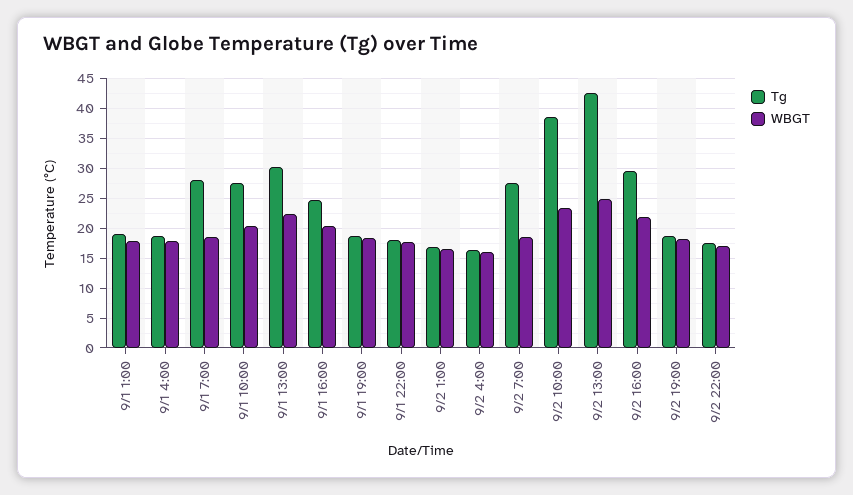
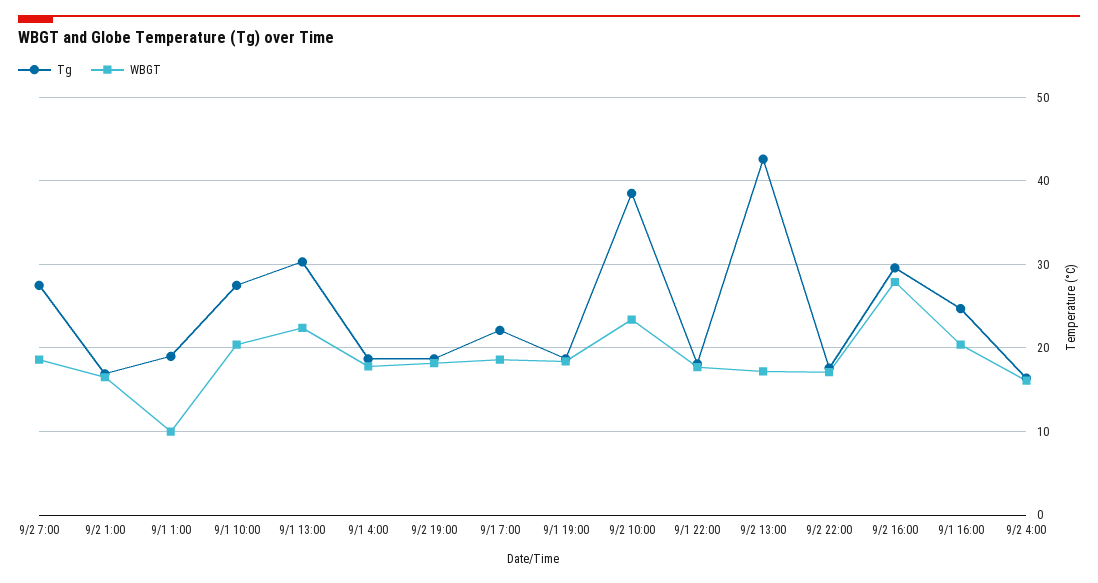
  {
    "Tg": {
      "9/1 1:00": 19,
      "9/1 4:00": 19,
-     "9/1 7:00": 27.5,
+     "9/1 7:00": 22,
      "9/1 10:00": 28,
      "9/1 13:00": 30,
      "9/1 16:00": 25,
      "9/1 19:00": 19,
      "9/1 22:00": 18,
      "9/2 1:00": 17,
      "9/2 4:00": 16,
      "9/2 7:00": 28,
      "9/2 10:00": 39,
      "9/2 13:00": 43,
      "9/2 16:00": 30,
      "9/2 19:00": 19,
      "9/2 22:00": 18
    },
    "WBGT": {
-     "9/1 1:00": 17.5,
+     "9/1 1:00": 10,
      "9/1 4:00": 18,
      "9/1 7:00": 19,
      "9/1 10:00": 20,
      "9/1 13:00": 22,
      "9/1 16:00": 20,
      "9/1 19:00": 18,
      "9/1 22:00": 18,
      "9/2 1:00": 17,
      "9/2 4:00": 16,
      "9/2 7:00": 19,
      "9/2 10:00": 23,
-     "9/2 13:00": 25,
+     "9/2 13:00": 17,
-     "9/2 16:00": 22.5,
+     "9/2 16:00": 28,
      "9/2 19:00": 18,
      "9/2 22:00": 17
    }
  }

